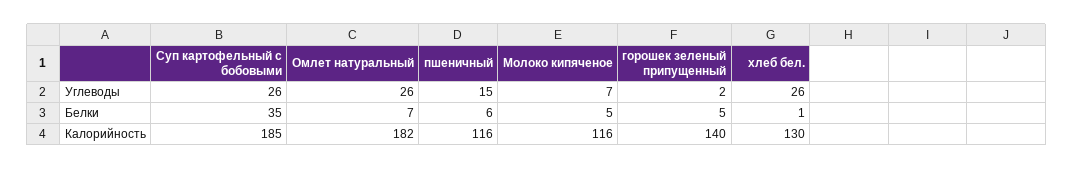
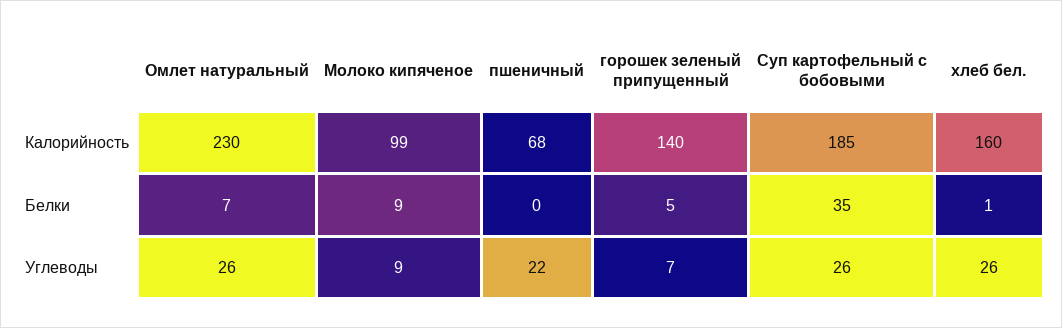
  {
    "Суп картофельный с бобовыми": {
      "Углеводы": 26,
      "Белки": 35,
      "Калорийность": 185
    },
    "Омлет натуральный": {
      "Углеводы": 26,
      "Белки": 7,
-     "Калорийность": 182
+     "Калорийность": 230
    },
    "пшеничный": {
-     "Углеводы": 15,
+     "Углеводы": 22,
-     "Белки": 6,
+     "Белки": 0,
-     "Калорийность": 116
+     "Калорийность": 68
    },
    "Молоко кипяченое": {
-     "Углеводы": 7,
+     "Углеводы": 9,
-     "Белки": 5,
+     "Белки": 9,
-     "Калорийность": 116
+     "Калорийность": 99
    },
    "горошек зеленый припущенный": {
-     "Углеводы": 2,
+     "Углеводы": 7,
      "Белки": 5,
      "Калорийность": 140
    },
    "хлеб бел.": {
      "Углеводы": 26,
      "Белки": 1,
-     "Калорийность": 130
+     "Калорийность": 160
    }
  }

